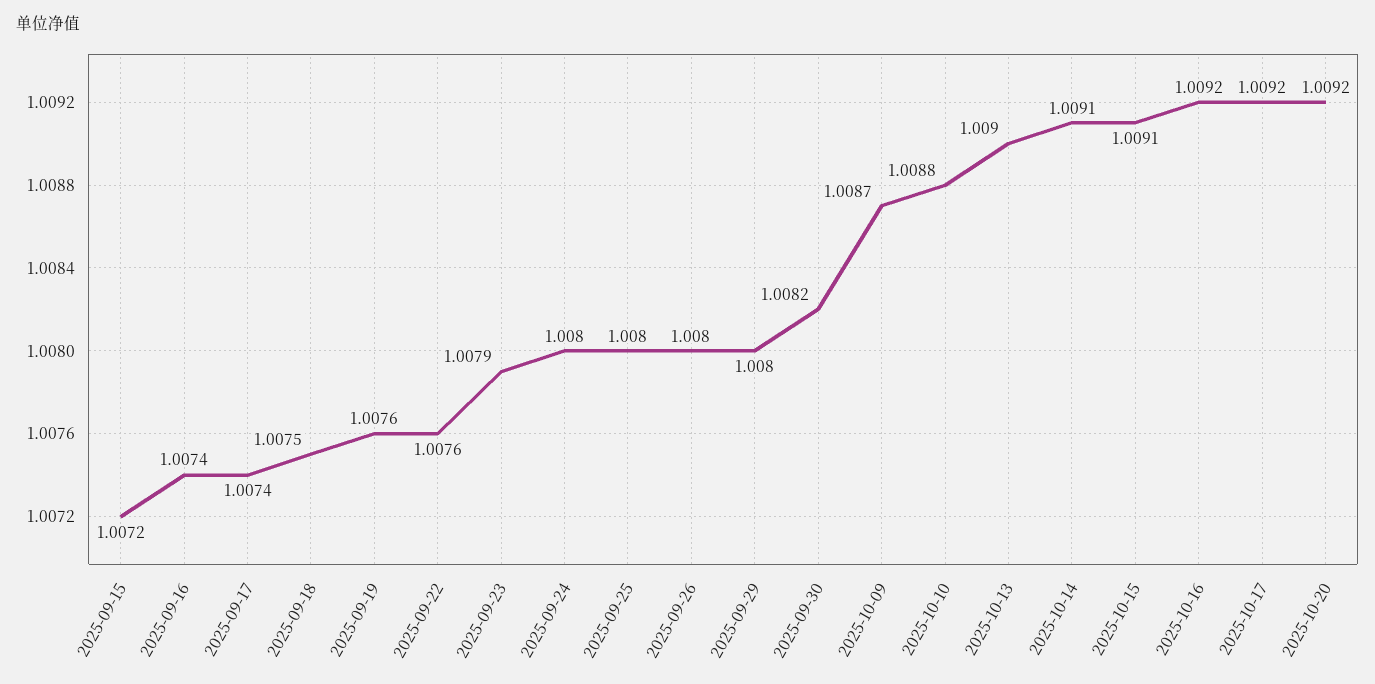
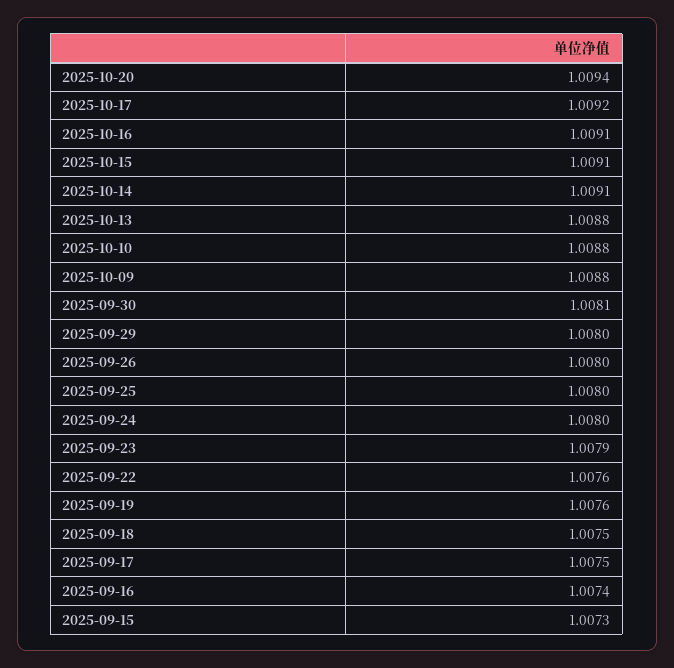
  {
-   "2025-09-15": 1.0072,
+   "2025-09-15": 1.0073,
    "2025-09-16": 1.0074,
-   "2025-09-17": 1.0074,
+   "2025-09-17": 1.0075,
    "2025-09-18": 1.0075,
    "2025-09-19": 1.0076,
    "2025-09-22": 1.0076,
    "2025-09-23": 1.0079,
    "2025-09-24": 1.008,
    "2025-09-25": 1.008,
    "2025-09-26": 1.008,
    "2025-09-29": 1.008,
-   "2025-09-30": 1.0082,
+   "2025-09-30": 1.0081,
-   "2025-10-09": 1.0087,
+   "2025-10-09": 1.0088,
    "2025-10-10": 1.0088,
-   "2025-10-13": 1.009,
+   "2025-10-13": 1.0088,
    "2025-10-14": 1.0091,
    "2025-10-15": 1.0091,
-   "2025-10-16": 1.0092,
+   "2025-10-16": 1.0091,
    "2025-10-17": 1.0092,
-   "2025-10-20": 1.0092
+   "2025-10-20": 1.0094
  }

